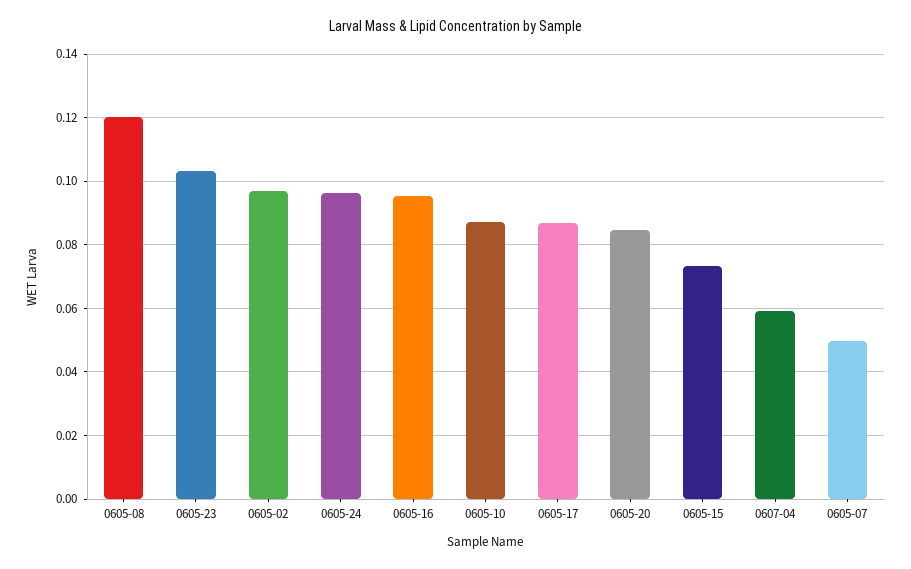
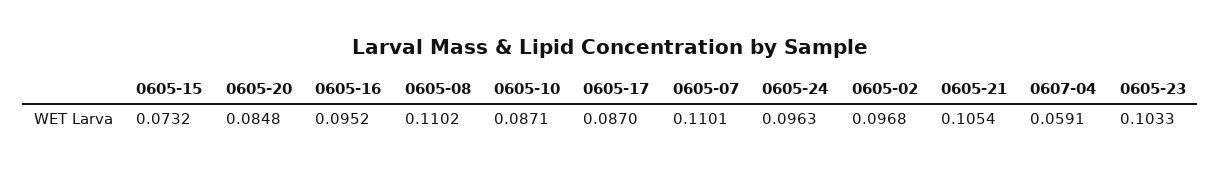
  {
-   "0605-08": 0.12,
+   "0605-08": 0.1102,
    "0605-23": 0.1033,
    "0605-02": 0.0968,
    "0605-24": 0.0963,
    "0605-16": 0.0952,
    "0605-10": 0.0871,
    "0605-17": 0.087,
    "0605-20": 0.0848,
    "0605-15": 0.0732,
    "0607-04": 0.0591,
-   "0605-07": 0.05
+   "0605-07": 0.1101,
+   "0605-21": 0.1054
  }

